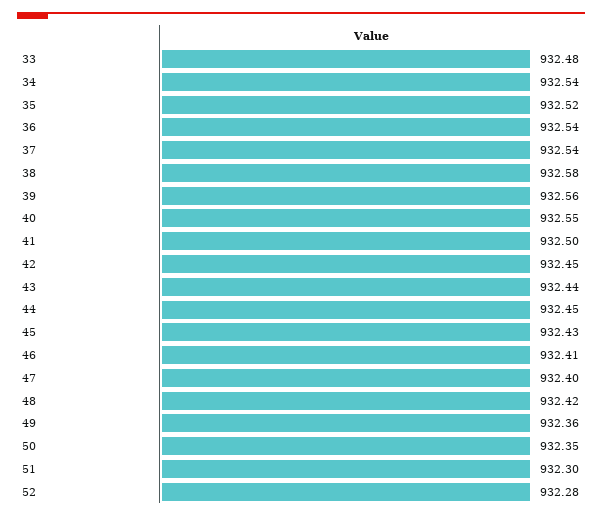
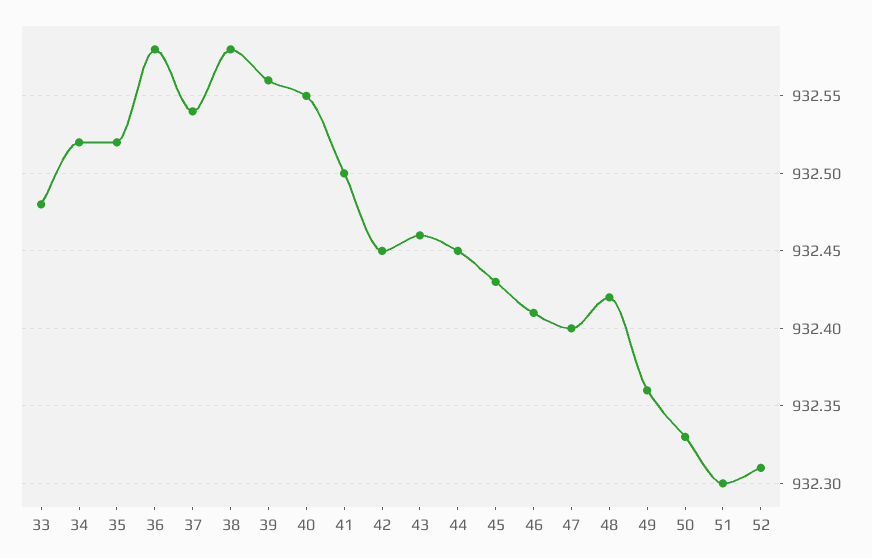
  {
    "33": 932.48,
-   "34": 932.54,
+   "34": 932.52,
    "35": 932.52,
-   "36": 932.54,
+   "36": 932.58,
    "37": 932.54,
    "38": 932.58,
    "39": 932.56,
    "40": 932.55,
    "41": 932.5,
    "42": 932.45,
-   "43": 932.44,
+   "43": 932.46,
    "44": 932.45,
    "45": 932.43,
    "46": 932.41,
    "47": 932.4,
    "48": 932.42,
    "49": 932.36,
-   "50": 932.35,
+   "50": 932.33,
    "51": 932.3,
-   "52": 932.28
+   "52": 932.31
  }

